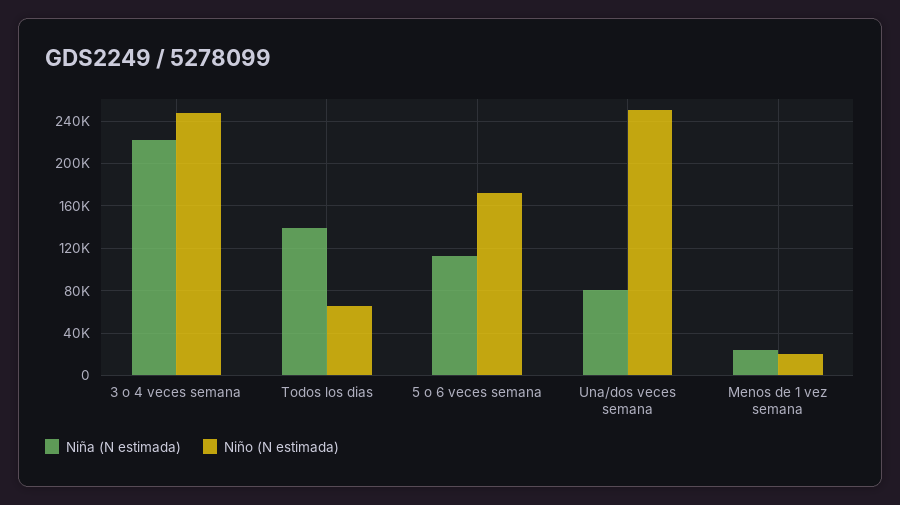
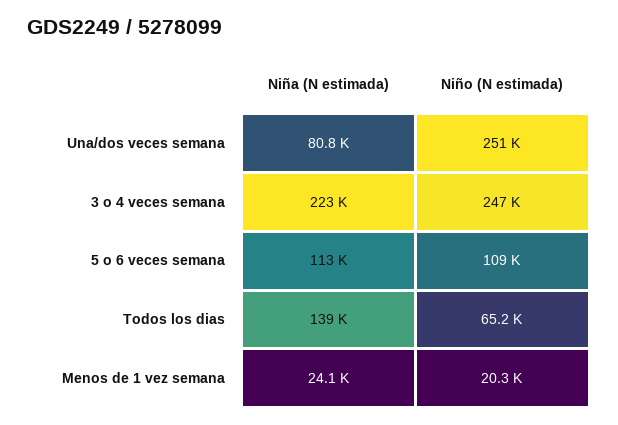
  {
    "Niña (N estimada)": {
      "3 o 4 veces semana": 223000,
      "Todos los dias": 139000,
      "5 o 6 veces semana": 113000,
      "Una/dos veces semana": 80800,
      "Menos de 1 vez semana": 24100
    },
    "Niño (N estimada)": {
      "3 o 4 veces semana": 247000,
      "Todos los dias": 65200,
-     "5 o 6 veces semana": 170000,
+     "5 o 6 veces semana": 109000,
      "Una/dos veces semana": 251000,
      "Menos de 1 vez semana": 20300
    }
  }

